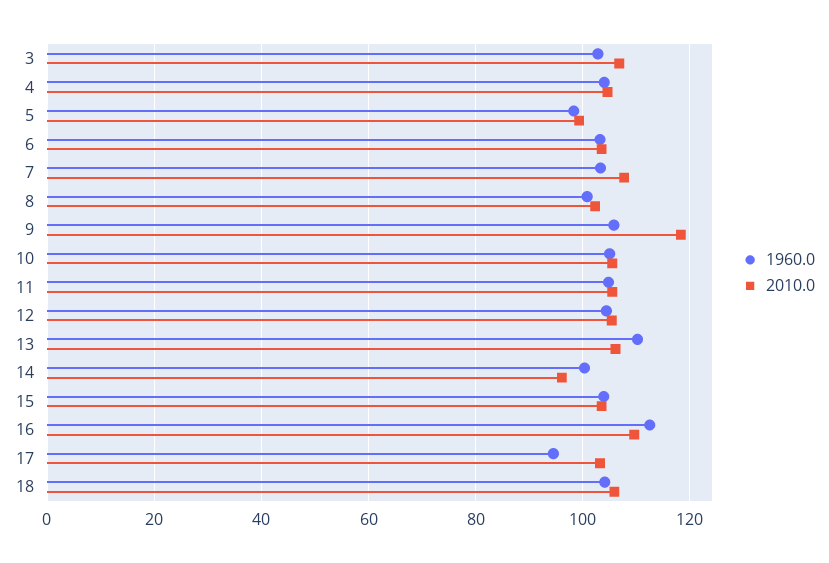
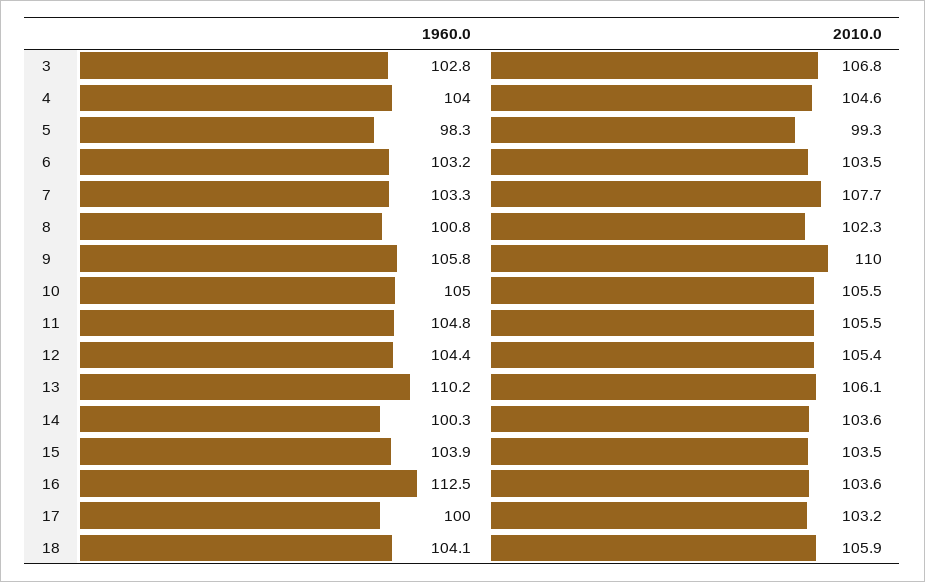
  {
    "1960.0": {
      "3": 102.8,
      "4": 104,
      "5": 98.3,
      "6": 103.2,
      "7": 103.3,
      "8": 100.8,
      "9": 105.8,
      "10": 105,
      "11": 104.8,
      "12": 104.4,
      "13": 110.2,
      "14": 100.3,
      "15": 103.9,
      "16": 112.5,
-     "17": 94,
+     "17": 100,
      "18": 104.1
    },
    "2010.0": {
      "3": 106.8,
      "4": 104.6,
      "5": 99.3,
      "6": 103.5,
      "7": 107.7,
      "8": 102.3,
-     "9": 118,
+     "9": 110,
      "10": 105.5,
      "11": 105.5,
      "12": 105.4,
      "13": 106.1,
-     "14": 96,
+     "14": 103.6,
      "15": 103.5,
-     "16": 110,
+     "16": 103.6,
      "17": 103.2,
      "18": 105.9
    }
  }

